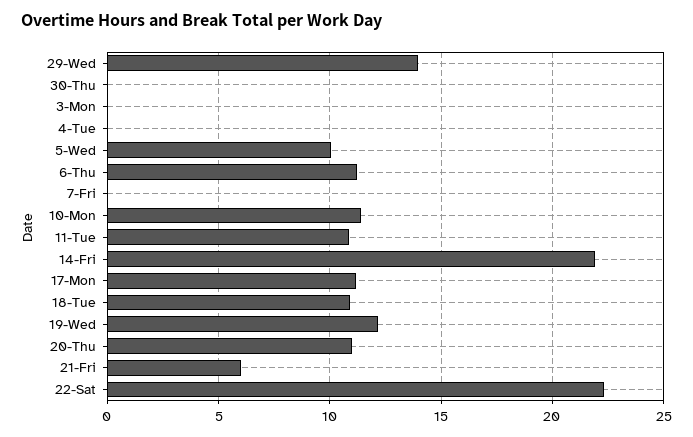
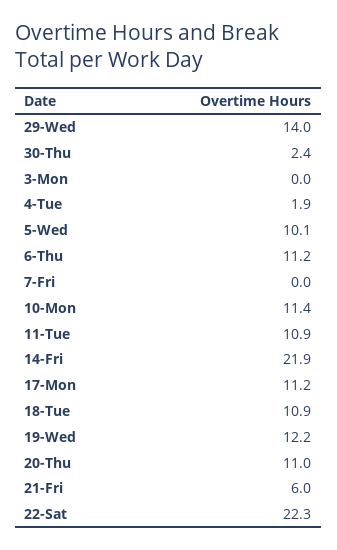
  {
    "29-Wed": 14,
-   "30-Thu": 0,
+   "30-Thu": 2.4,
    "3-Mon": 0,
-   "4-Tue": 0,
+   "4-Tue": 1.9,
    "5-Wed": 10.1,
    "6-Thu": 11.2,
    "7-Fri": 0,
    "10-Mon": 11.4,
    "11-Tue": 10.9,
    "14-Fri": 21.9,
    "17-Mon": 11.2,
    "18-Tue": 10.9,
    "19-Wed": 12.2,
    "20-Thu": 11,
    "21-Fri": 6,
    "22-Sat": 22.3
  }

